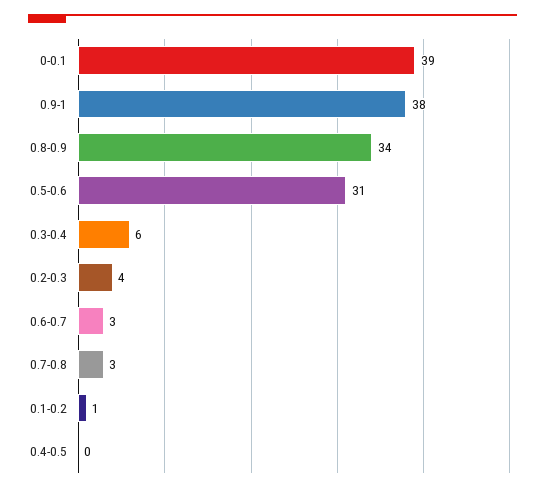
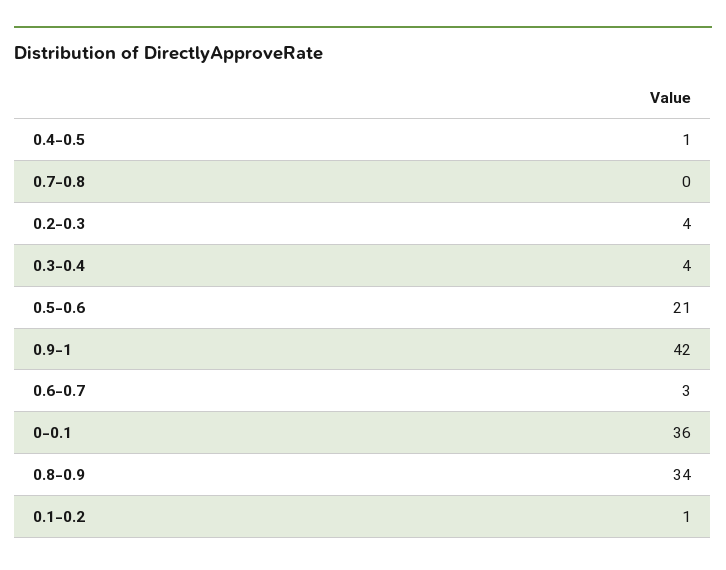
  {
-   "0-0.1": 39,
+   "0-0.1": 36,
-   "0.9-1": 38,
+   "0.9-1": 42,
    "0.8-0.9": 34,
-   "0.5-0.6": 31,
+   "0.5-0.6": 21,
-   "0.3-0.4": 6,
+   "0.3-0.4": 4,
    "0.2-0.3": 4,
    "0.6-0.7": 3,
-   "0.7-0.8": 3,
+   "0.7-0.8": 0,
    "0.1-0.2": 1,
-   "0.4-0.5": 0
+   "0.4-0.5": 1
  }

